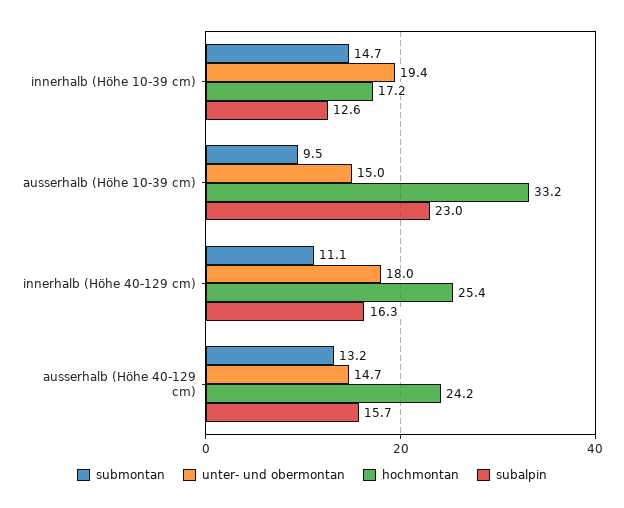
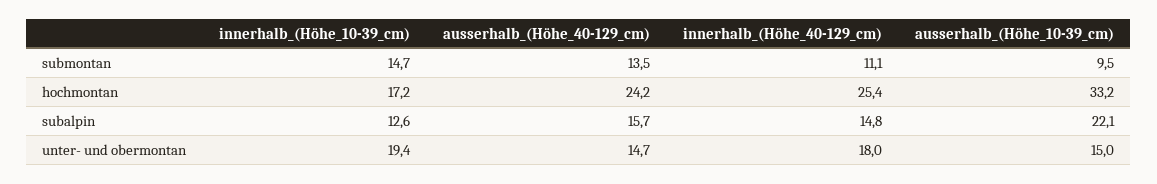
  {
    "submontan": {
      "innerhalb (Höhe 10-39 cm)": 14.7,
      "ausserhalb (Höhe 10-39 cm)": 9.5,
      "innerhalb (Höhe 40-129 cm)": 11.1,
-     "ausserhalb (Höhe 40-129 cm)": 13.2
+     "ausserhalb (Höhe 40-129 cm)": 13.5
    },
    "unter- und obermontan": {
      "innerhalb (Höhe 10-39 cm)": 19.4,
      "ausserhalb (Höhe 10-39 cm)": 15,
      "innerhalb (Höhe 40-129 cm)": 18,
      "ausserhalb (Höhe 40-129 cm)": 14.7
    },
    "hochmontan": {
      "innerhalb (Höhe 10-39 cm)": 17.2,
      "ausserhalb (Höhe 10-39 cm)": 33.2,
      "innerhalb (Höhe 40-129 cm)": 25.4,
      "ausserhalb (Höhe 40-129 cm)": 24.2
    },
    "subalpin": {
      "innerhalb (Höhe 10-39 cm)": 12.6,
-     "ausserhalb (Höhe 10-39 cm)": 23,
+     "ausserhalb (Höhe 10-39 cm)": 22.1,
-     "innerhalb (Höhe 40-129 cm)": 16.3,
+     "innerhalb (Höhe 40-129 cm)": 14.8,
      "ausserhalb (Höhe 40-129 cm)": 15.7
    }
  }

